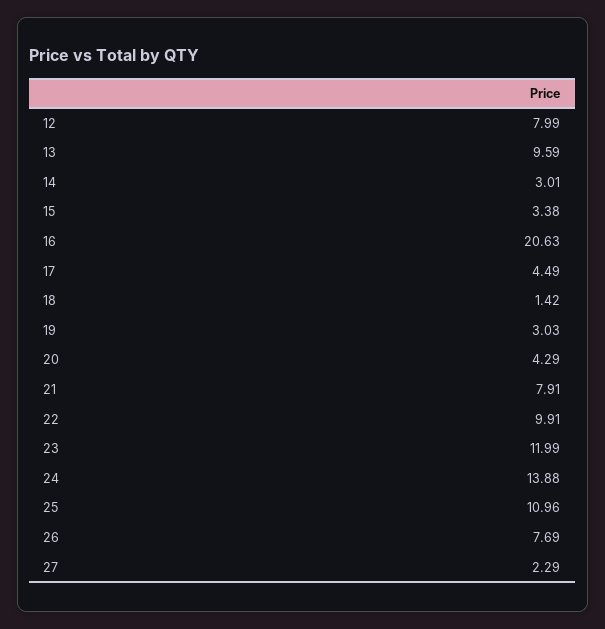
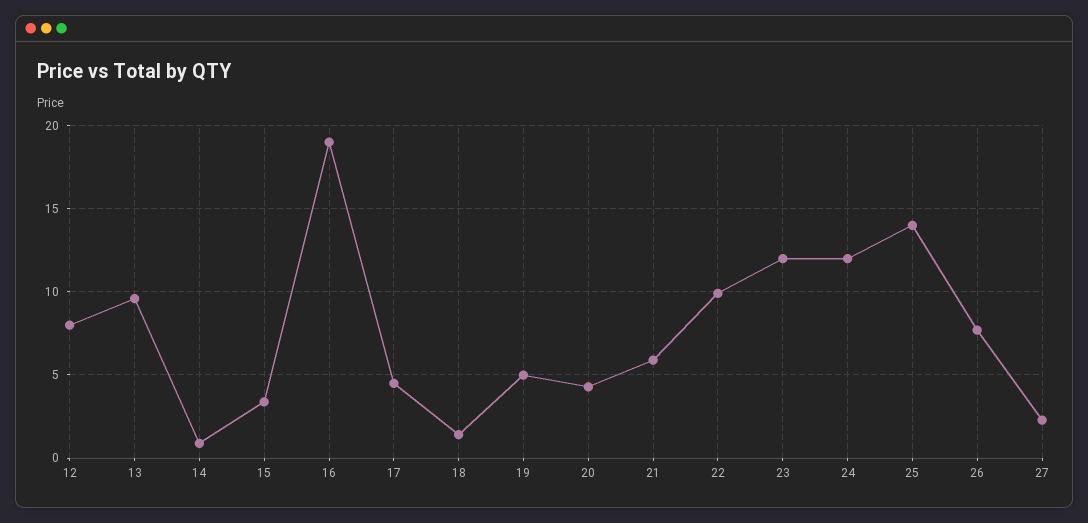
  {
    "12": 7.99,
    "13": 9.59,
-   "14": 3.01,
+   "14": 1,
    "15": 3.38,
-   "16": 20.63,
+   "16": 19,
    "17": 4.49,
    "18": 1.42,
-   "19": 3.03,
+   "19": 5,
    "20": 4.29,
-   "21": 7.91,
+   "21": 6,
    "22": 9.91,
    "23": 11.99,
-   "24": 13.88,
+   "24": 12,
-   "25": 10.96,
+   "25": 14,
    "26": 7.69,
    "27": 2.29
  }

